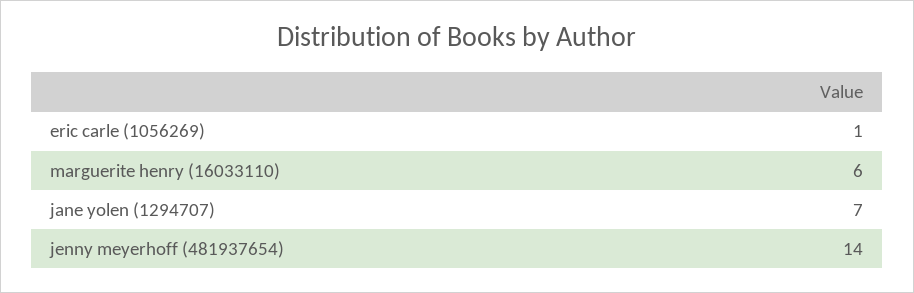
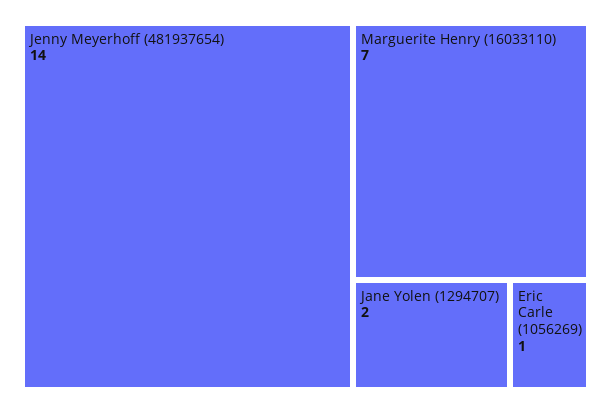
  {
    "eric carle (1056269)": 1,
-   "marguerite henry (16033110)": 6,
+   "marguerite henry (16033110)": 7,
-   "jane yolen (1294707)": 7,
+   "jane yolen (1294707)": 2,
    "jenny meyerhoff (481937654)": 14
  }

